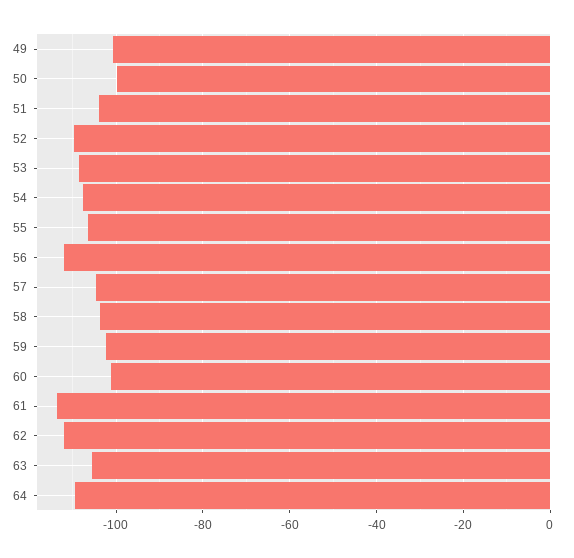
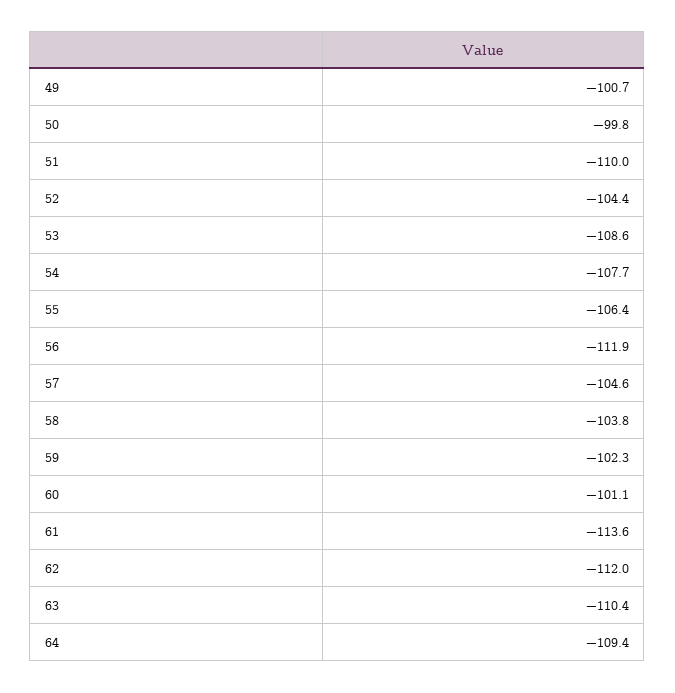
  {
    "49": -100.7,
    "50": -99.8,
-   "51": -104,
+   "51": -110,
-   "52": -110,
+   "52": -104.4,
    "53": -108.6,
    "54": -107.7,
    "55": -106.4,
    "56": -111.9,
    "57": -104.6,
    "58": -103.8,
    "59": -102.3,
    "60": -101.1,
    "61": -113.6,
    "62": -112,
-   "63": -106,
+   "63": -110.4,
    "64": -109.4
  }

